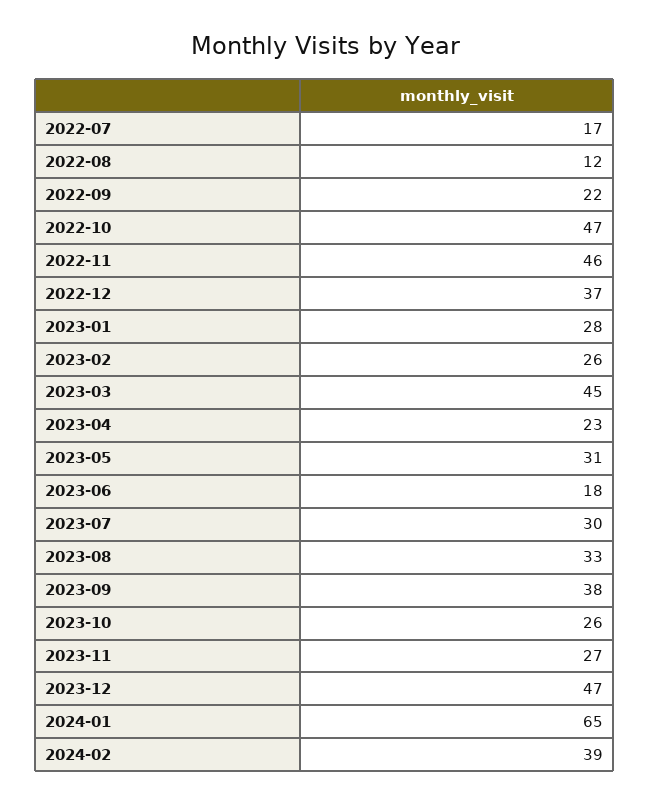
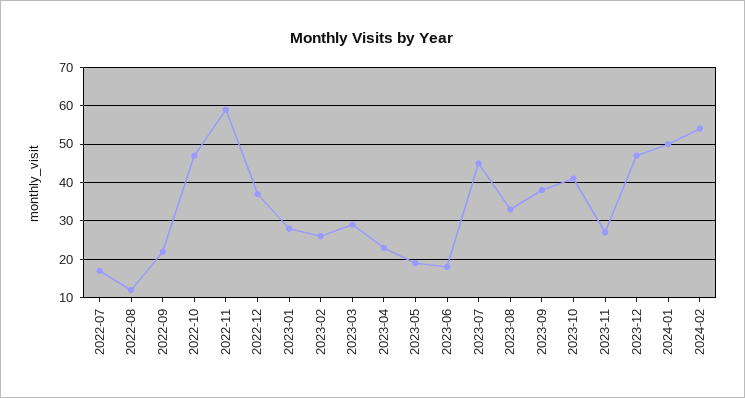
  {
    "2022-07": 17,
    "2022-08": 12,
    "2022-09": 22,
    "2022-10": 47,
-   "2022-11": 46,
+   "2022-11": 60,
    "2022-12": 37,
    "2023-01": 28,
    "2023-02": 26,
-   "2023-03": 45,
+   "2023-03": 30,
    "2023-04": 23,
-   "2023-05": 31,
+   "2023-05": 20,
    "2023-06": 18,
-   "2023-07": 30,
+   "2023-07": 45,
    "2023-08": 33,
    "2023-09": 38,
-   "2023-10": 26,
+   "2023-10": 40,
    "2023-11": 27,
    "2023-12": 47,
-   "2024-01": 65,
+   "2024-01": 50,
-   "2024-02": 39
+   "2024-02": 55
  }

